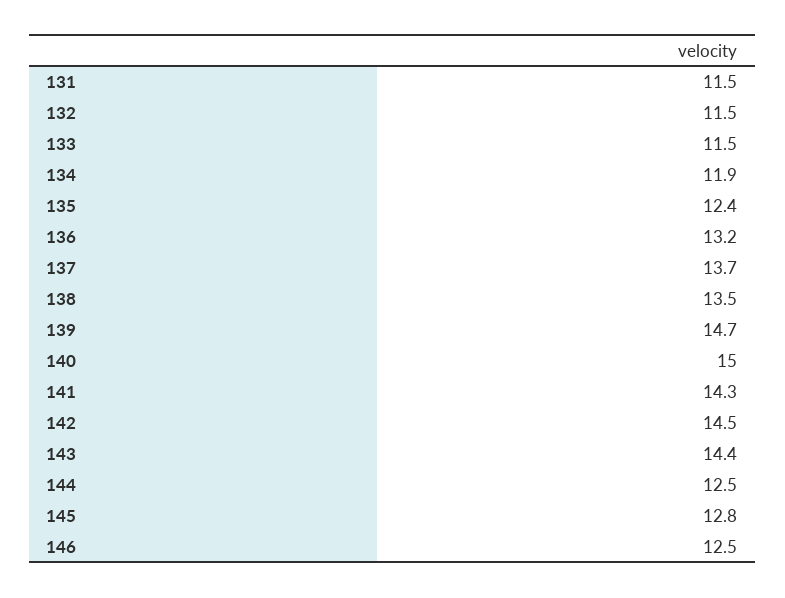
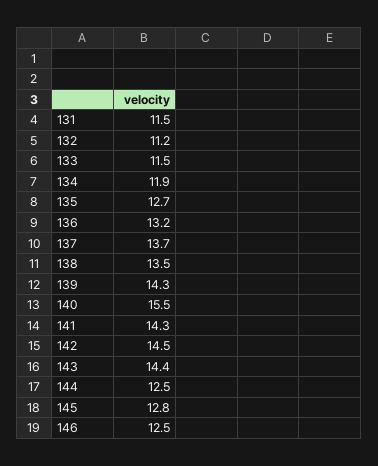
  {
    "131": 11.5,
-   "132": 11.5,
+   "132": 11.2,
    "133": 11.5,
    "134": 11.9,
-   "135": 12.4,
+   "135": 12.7,
    "136": 13.2,
    "137": 13.7,
    "138": 13.5,
-   "139": 14.7,
+   "139": 14.3,
-   "140": 15,
+   "140": 15.5,
    "141": 14.3,
    "142": 14.5,
    "143": 14.4,
    "144": 12.5,
    "145": 12.8,
    "146": 12.5
  }

